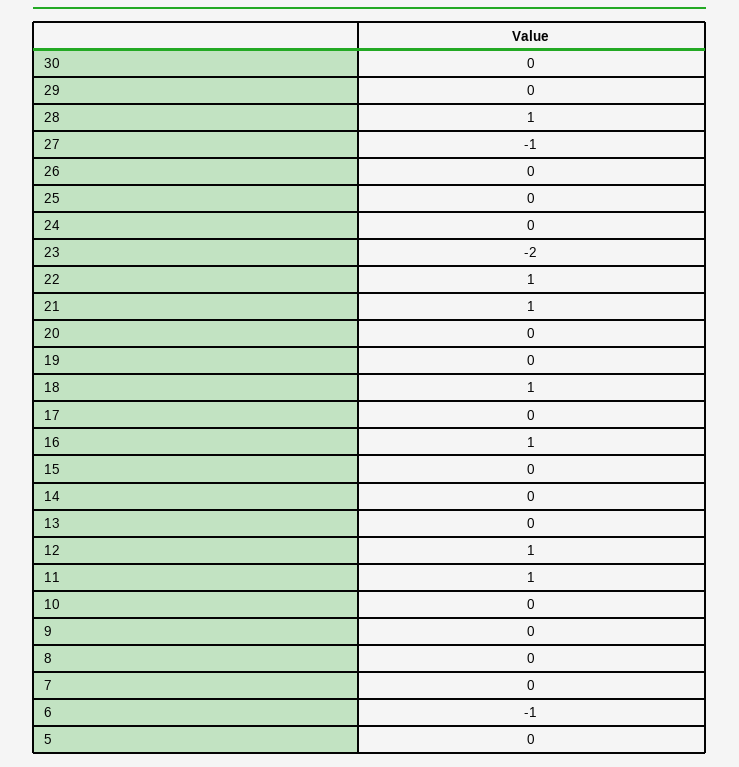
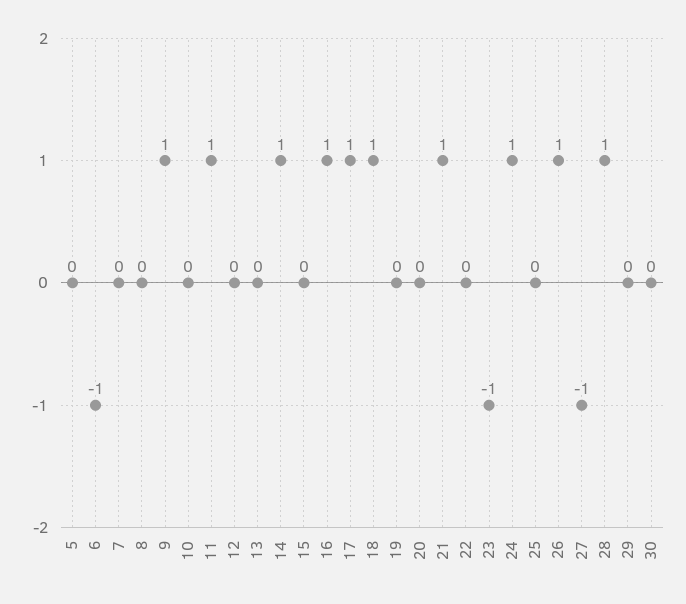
  {
    "30": 0,
    "29": 0,
    "28": 1,
    "27": -1,
-   "26": 0,
+   "26": 1,
    "25": 0,
-   "24": 0,
+   "24": 1,
-   "23": -2,
+   "23": -1,
-   "22": 1,
+   "22": 0,
    "21": 1,
    "20": 0,
    "19": 0,
    "18": 1,
-   "17": 0,
+   "17": 1,
    "16": 1,
    "15": 0,
-   "14": 0,
+   "14": 1,
    "13": 0,
-   "12": 1,
+   "12": 0,
    "11": 1,
    "10": 0,
-   "9": 0,
+   "9": 1,
    "8": 0,
    "7": 0,
    "6": -1,
    "5": 0
  }

